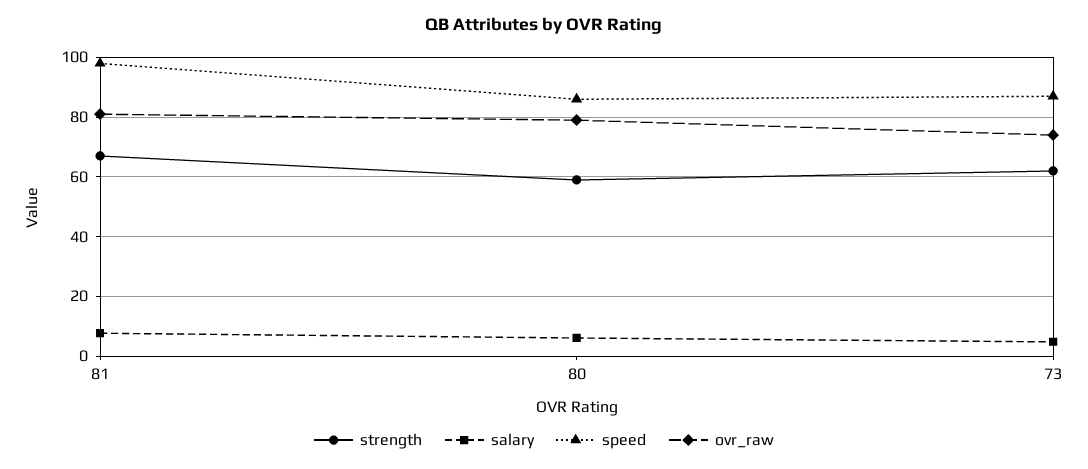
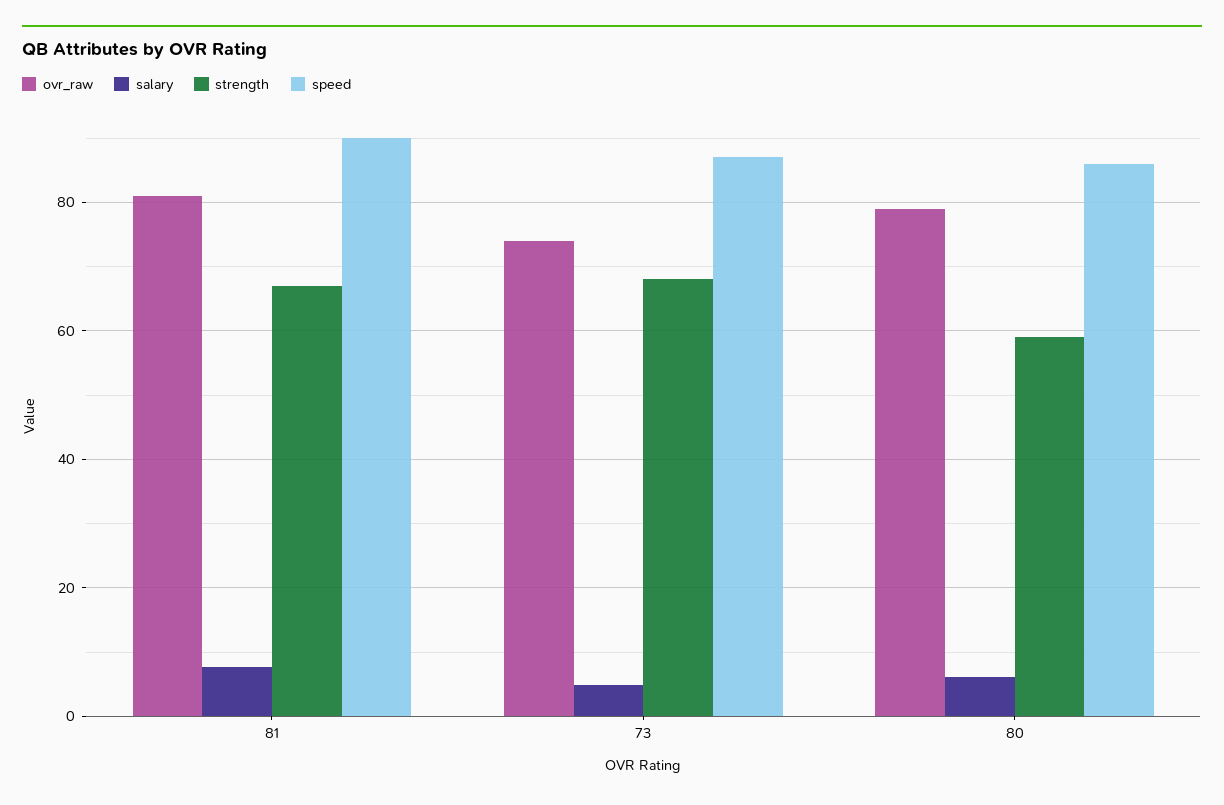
  {
    "strength": {
      "81": 68,
      "80": 60,
-     "73": 62.5
+     "73": 68
    },
    "salary": {
      "81": 8,
      "80": 6,
      "73": 4
    },
    "speed": {
-     "81": 97.5,
+     "81": 90,
      "80": 86,
      "73": 88
    },
    "ovr_raw": {
      "81": 82,
      "80": 80,
      "73": 74
    }
  }

